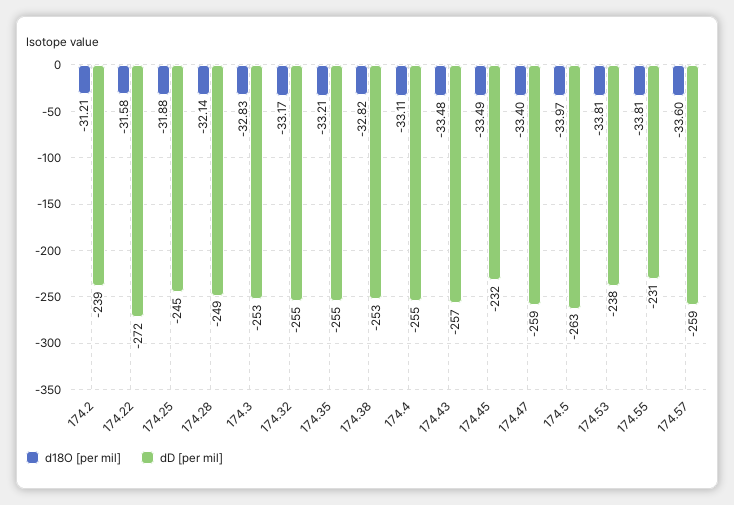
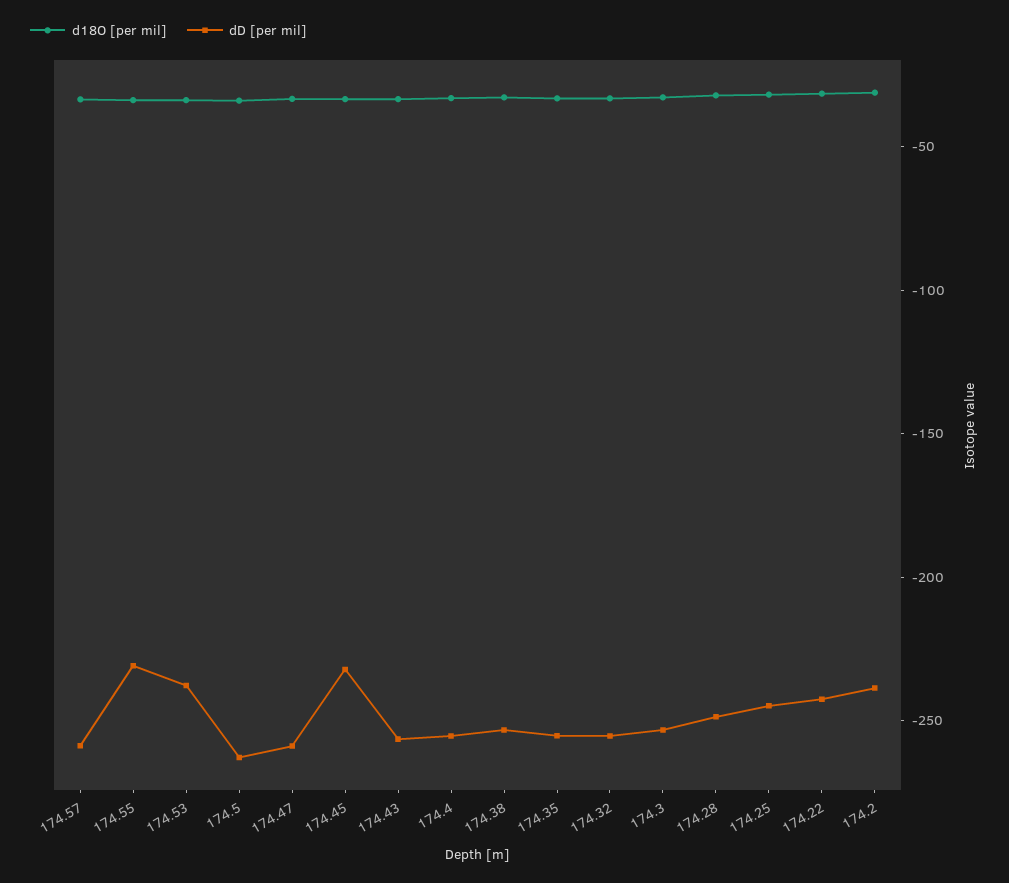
  {
    "d18O [per mil]": {
      "174.2": -31.21,
      "174.22": -31.58,
      "174.25": -31.88,
      "174.28": -32.14,
      "174.3": -32.83,
      "174.32": -33.17,
      "174.35": -33.21,
      "174.38": -32.82,
      "174.4": -33.11,
      "174.43": -33.48,
      "174.45": -33.49,
      "174.47": -33.4,
      "174.5": -33.97,
      "174.53": -33.81,
      "174.55": -33.81,
      "174.57": -33.6
    },
    "dD [per mil]": {
      "174.2": -239,
-     "174.22": -272,
+     "174.22": -240,
      "174.25": -245,
      "174.28": -249,
      "174.3": -253,
      "174.32": -255,
      "174.35": -255,
      "174.38": -253,
      "174.4": -255,
      "174.43": -257,
      "174.45": -232,
      "174.47": -259,
      "174.5": -263,
      "174.53": -238,
      "174.55": -231,
      "174.57": -259
    }
  }

